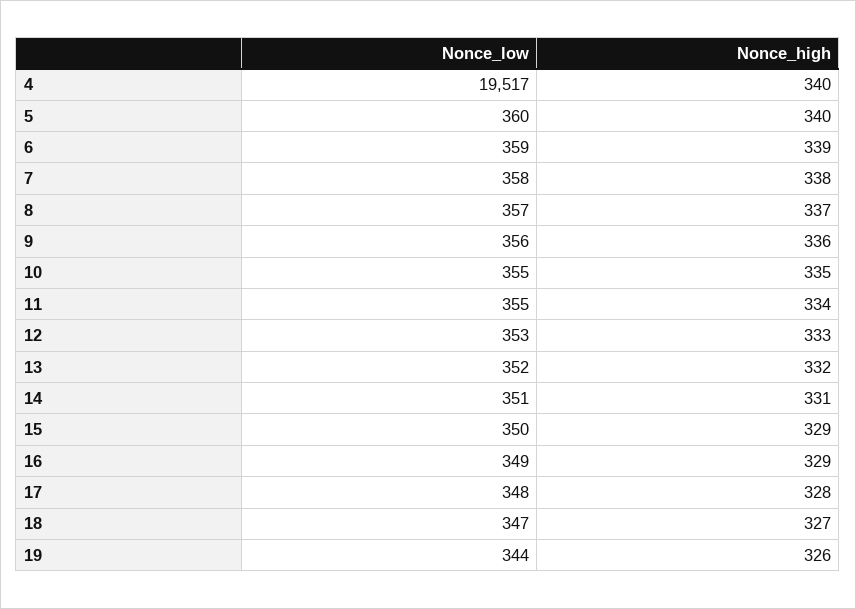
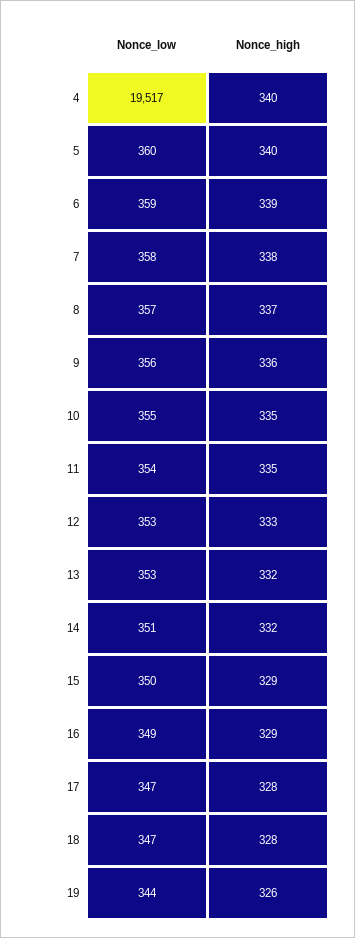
  {
    "Nonce_low": {
      "4": 19517,
      "5": 360,
      "6": 359,
      "7": 358,
      "8": 357,
      "9": 356,
      "10": 355,
-     "11": 355,
+     "11": 354,
      "12": 353,
-     "13": 352,
+     "13": 353,
      "14": 351,
      "15": 350,
      "16": 349,
-     "17": 348,
+     "17": 347,
      "18": 347,
      "19": 344
    },
    "Nonce_high": {
      "4": 340,
      "5": 340,
      "6": 339,
      "7": 338,
      "8": 337,
      "9": 336,
      "10": 335,
-     "11": 334,
+     "11": 335,
      "12": 333,
      "13": 332,
-     "14": 331,
+     "14": 332,
      "15": 329,
      "16": 329,
      "17": 328,
-     "18": 327,
+     "18": 328,
      "19": 326
    }
  }

